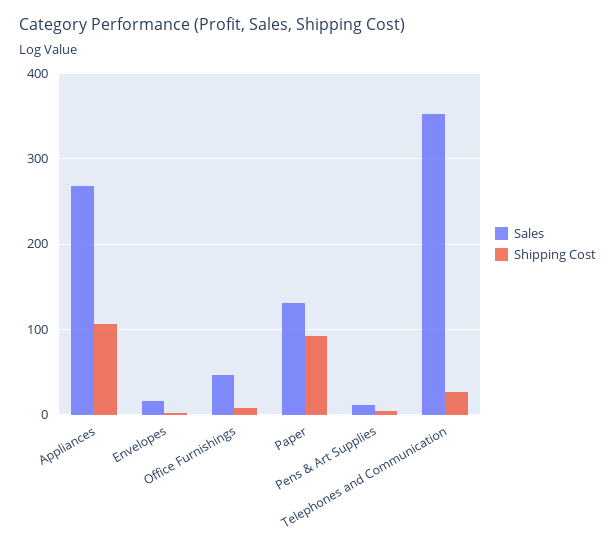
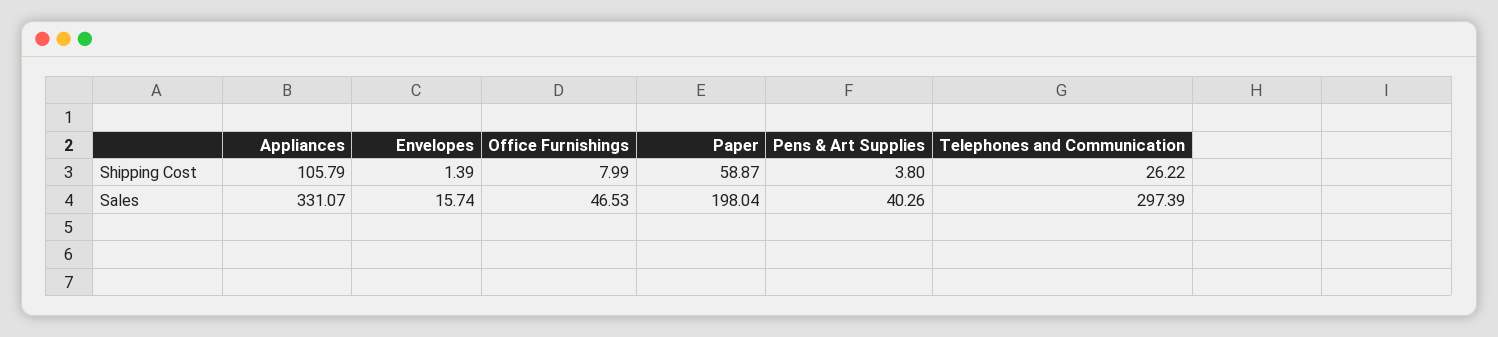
  {
    "Sales": {
-     "Appliances": 270,
+     "Appliances": 331.07,
      "Envelopes": 15.74,
      "Office Furnishings": 46.53,
-     "Paper": 130,
+     "Paper": 198.04,
-     "Pens & Art Supplies": 10,
+     "Pens & Art Supplies": 40.26,
-     "Telephones and Communication": 350
+     "Telephones and Communication": 297.39
    },
    "Shipping Cost": {
      "Appliances": 105.79,
      "Envelopes": 1.39,
      "Office Furnishings": 7.99,
-     "Paper": 90,
+     "Paper": 58.87,
      "Pens & Art Supplies": 3.8,
      "Telephones and Communication": 26.22
    }
  }

